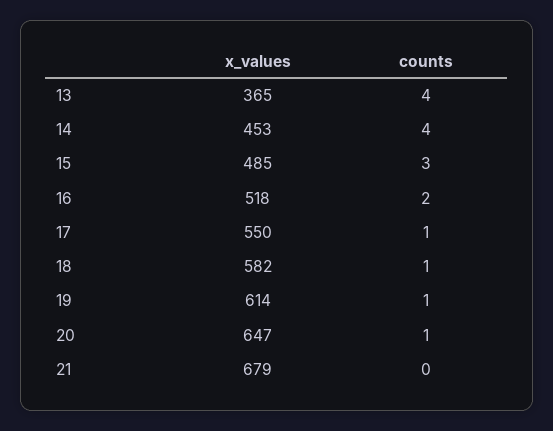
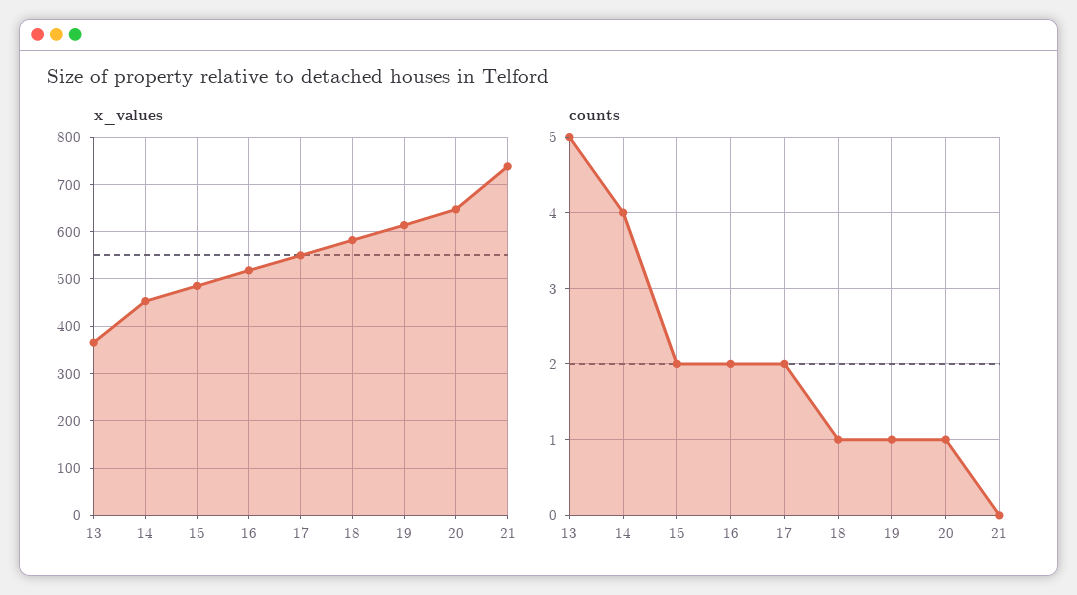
  {
    "x_values": {
      "13": 365,
      "14": 453,
      "15": 485,
      "16": 518,
      "17": 550,
      "18": 582,
      "19": 614,
      "20": 647,
-     "21": 679
+     "21": 740
    },
    "counts": {
-     "13": 4,
+     "13": 5,
      "14": 4,
-     "15": 3,
+     "15": 2,
      "16": 2,
-     "17": 1,
+     "17": 2,
      "18": 1,
      "19": 1,
      "20": 1,
      "21": 0
    }
  }

